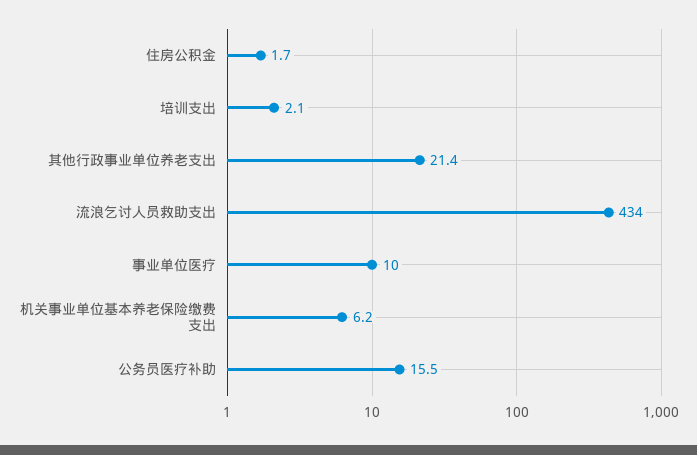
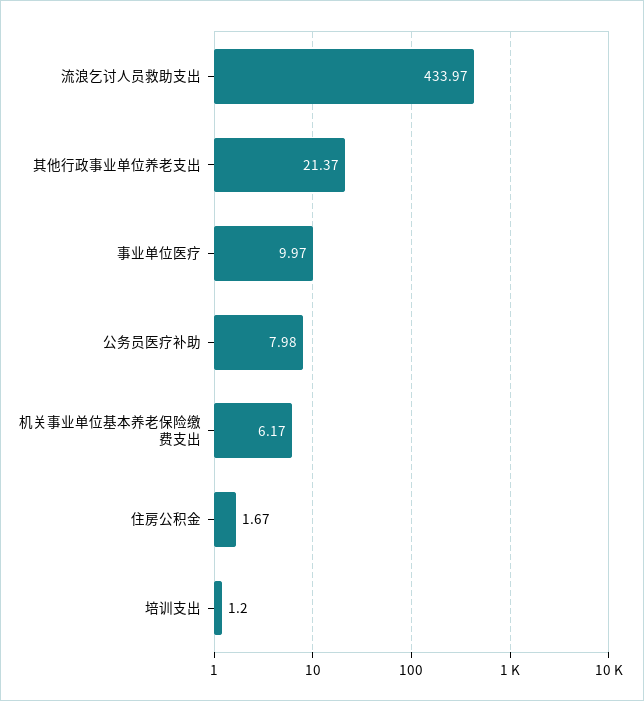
  {
    "住房公积金": 1.67,
-   "培训支出": 2.1,
+   "培训支出": 1.2,
    "其他行政事业单位养老支出": 21.37,
    "流浪乞讨人员救助支出": 433.97,
    "事业单位医疗": 9.97,
    "机关事业单位基本养老保险缴费支出": 6.17,
-   "公务员医疗补助": 15.5
+   "公务员医疗补助": 7.98
  }

